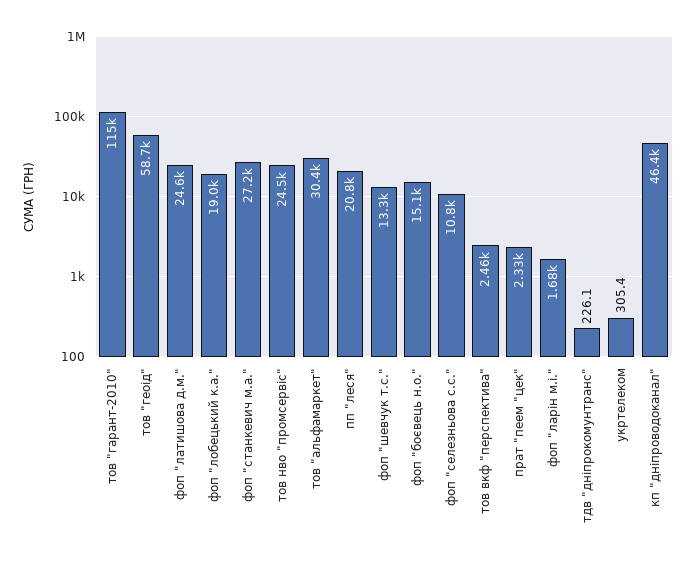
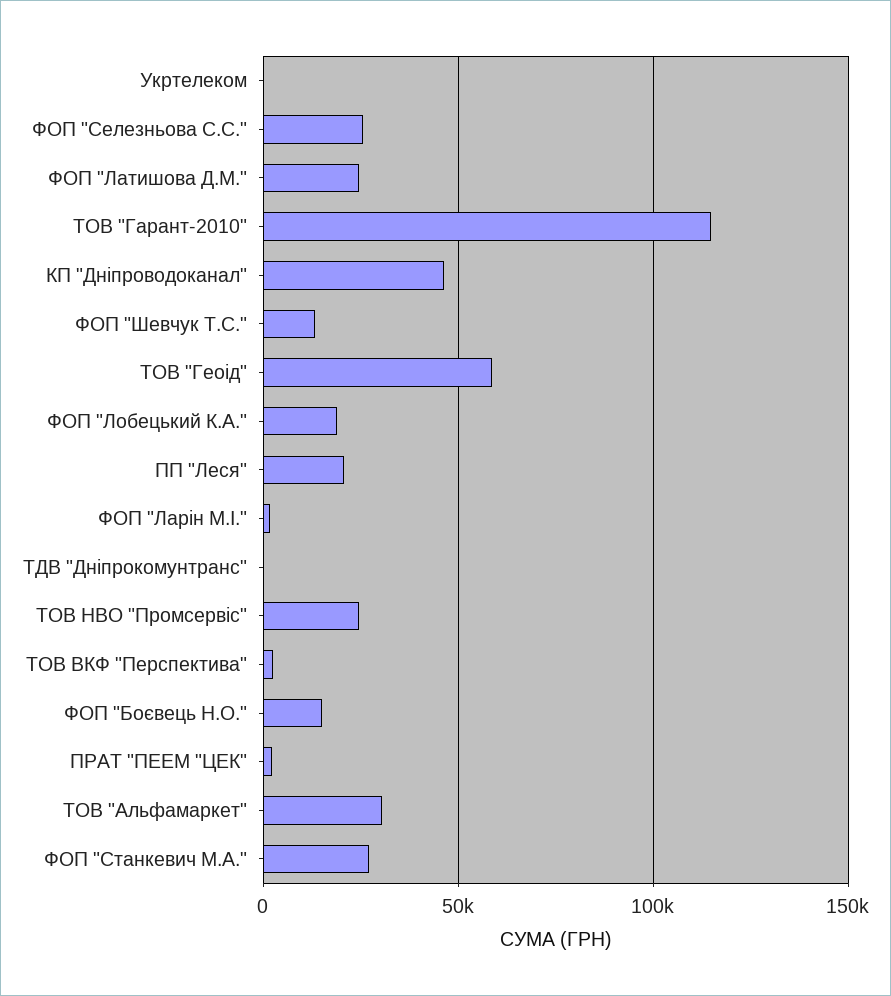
  {
    "тов \"гарант-2010\"": 115000,
    "тов \"геоід\"": 58700,
    "фоп \"латишова д.м.\"": 24600,
    "фоп \"лобецький к.а.\"": 19000,
    "фоп \"станкевич м.а.\"": 27200,
    "тов нво \"промсервіс\"": 24500,
    "тов \"альфамаркет\"": 30400,
    "пп \"леся\"": 20800,
    "фоп \"шевчук т.с.\"": 13300,
    "фоп \"боєвець н.о.\"": 15100,
-   "фоп \"селезньова с.с.\"": 10800,
+   "фоп \"селезньова с.с.\"": 25000,
    "тов вкф \"перспектива\"": 2460,
    "прат \"пеем \"цек\"": 2330,
    "фоп \"ларін м.і.\"": 1680,
    "тдв \"дніпрокомунтранс\"": 226.1,
    "укртелеком": 305.4,
    "кп \"дніпроводоканал\"": 46400
  }

